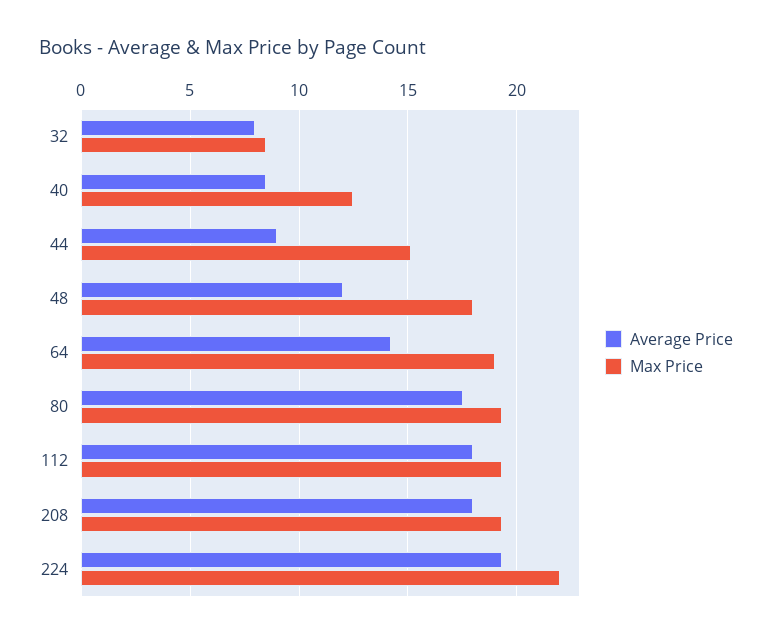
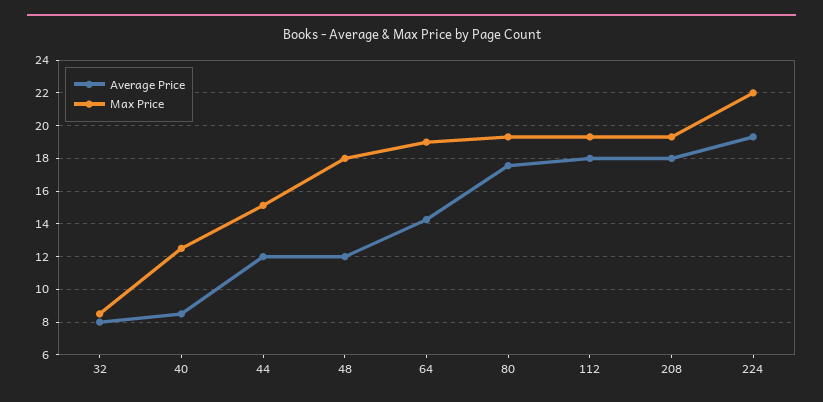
  {
    "Average Price": {
      "32": 8,
      "40": 8.5,
-     "44": 9,
+     "44": 12,
      "48": 12,
      "64": 14.5,
      "80": 17.5,
      "112": 18,
      "208": 18,
      "224": 19.5
    },
    "Max Price": {
      "32": 8.5,
      "40": 12.5,
      "44": 15,
      "48": 18,
      "64": 19,
      "80": 19.5,
      "112": 19.5,
      "208": 19.5,
      "224": 22
    }
  }

